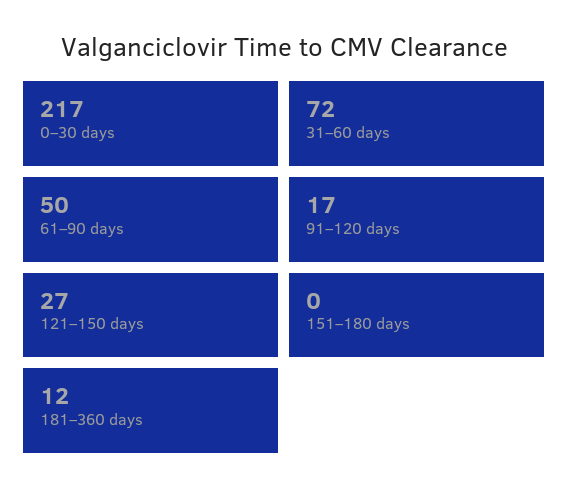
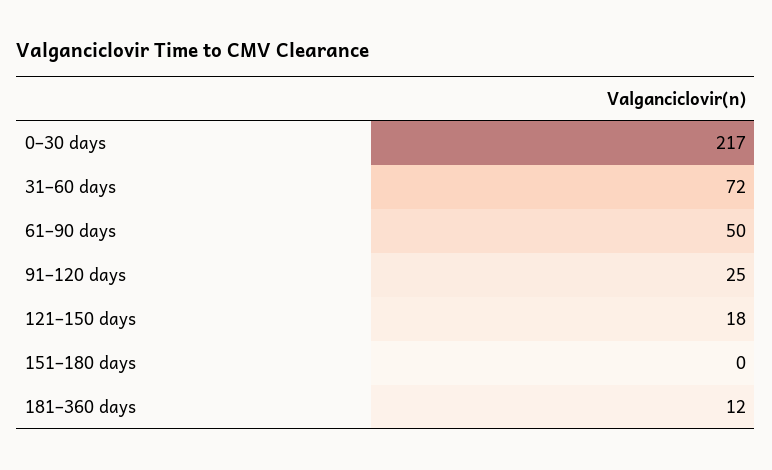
  {
    "0–30 days": 217,
    "31–60 days": 72,
    "61–90 days": 50,
-   "91–120 days": 17,
+   "91–120 days": 25,
-   "121–150 days": 27,
+   "121–150 days": 18,
    "151–180 days": 0,
    "181–360 days": 12
  }

